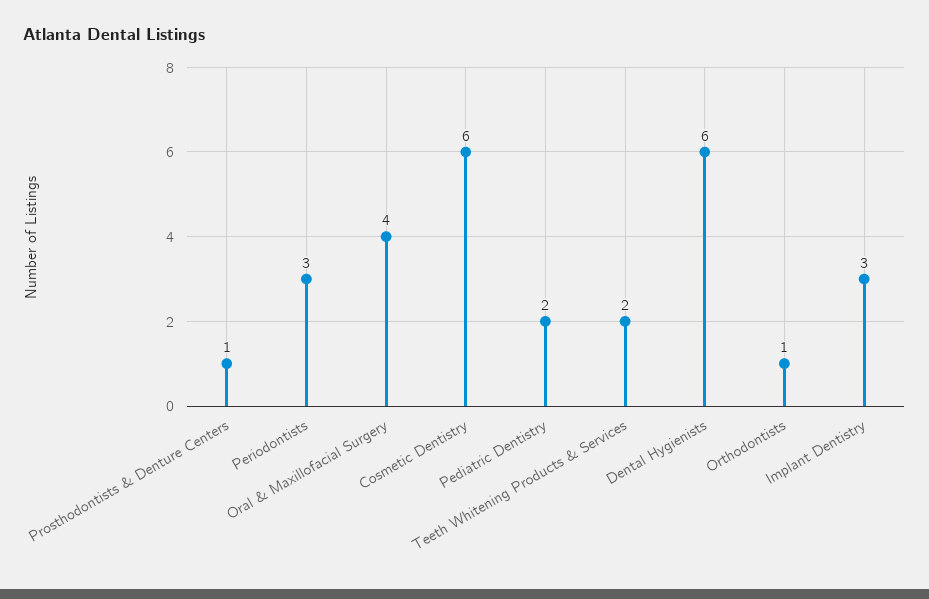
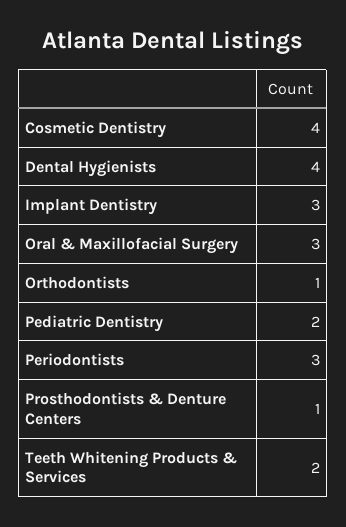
  {
    "Prosthodontists & Denture Centers": 1,
    "Periodontists": 3,
-   "Oral & Maxillofacial Surgery": 4,
+   "Oral & Maxillofacial Surgery": 3,
-   "Cosmetic Dentistry": 6,
+   "Cosmetic Dentistry": 4,
    "Pediatric Dentistry": 2,
    "Teeth Whitening Products & Services": 2,
-   "Dental Hygienists": 6,
+   "Dental Hygienists": 4,
    "Orthodontists": 1,
    "Implant Dentistry": 3
  }

